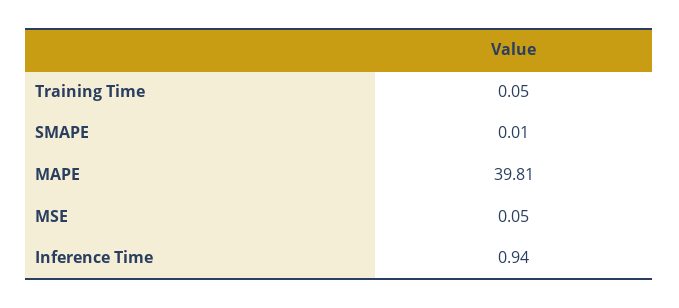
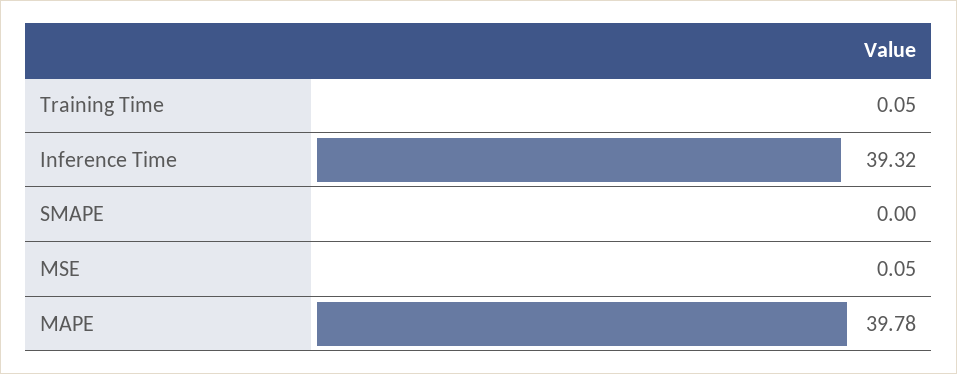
  {
    "Training Time": 0.05,
-   "SMAPE": 0.01,
+   "SMAPE": 0,
-   "MAPE": 39.81,
+   "MAPE": 39.78,
    "MSE": 0.05,
-   "Inference Time": 0.94
+   "Inference Time": 39.32
  }

